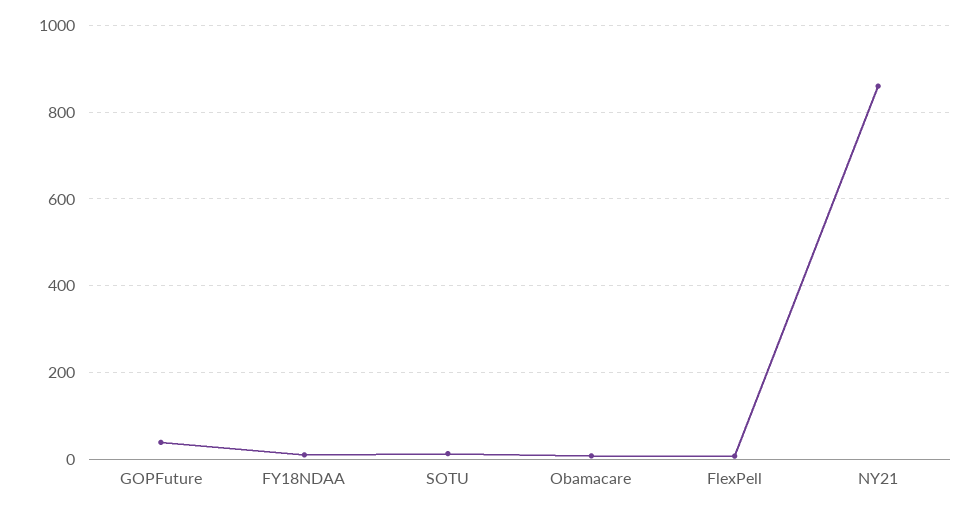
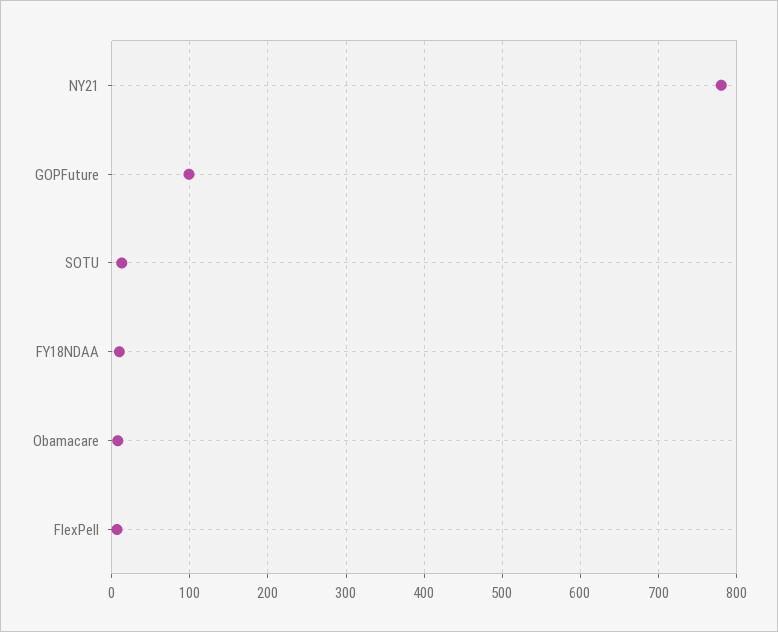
  {
-   "GOPFuture": 40,
+   "GOPFuture": 100,
    "FY18NDAA": 10,
    "SOTU": 10,
    "Obamacare": 10,
    "FlexPell": 10,
-   "NY21": 860
+   "NY21": 780
  }

